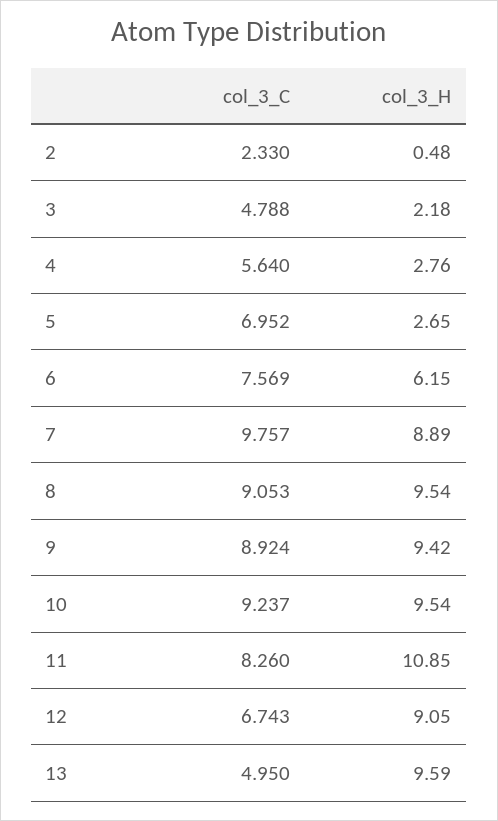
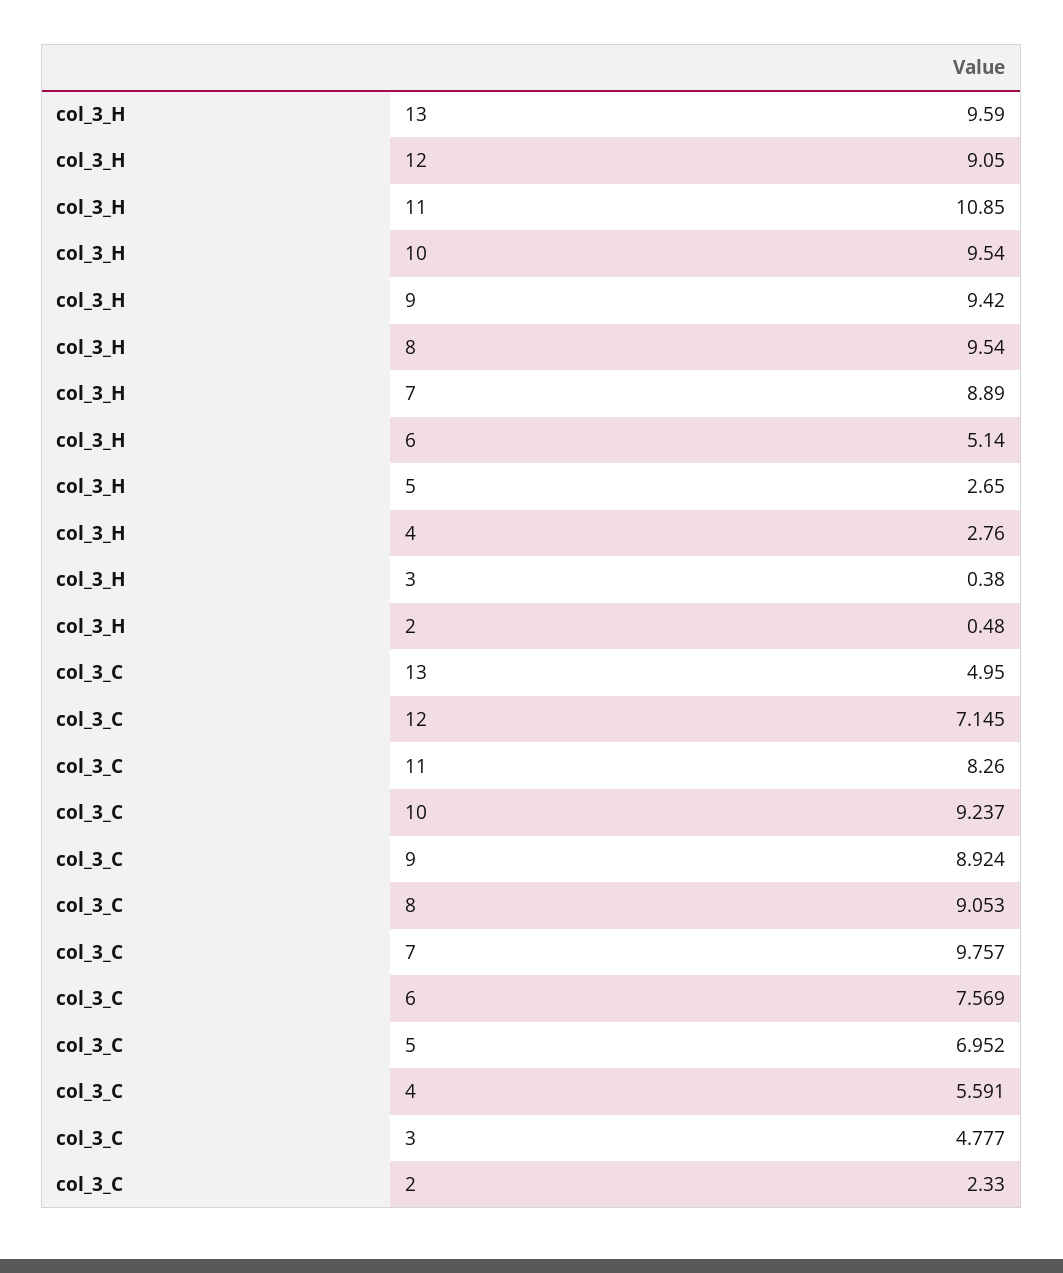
  {
    "col_3_C": {
      "2": 2.33,
-     "3": 4.788,
+     "3": 4.777,
-     "4": 5.64,
+     "4": 5.591,
      "5": 6.952,
      "6": 7.569,
      "7": 9.757,
      "8": 9.053,
      "9": 8.924,
      "10": 9.237,
      "11": 8.26,
-     "12": 6.743,
+     "12": 7.145,
      "13": 4.95
    },
    "col_3_H": {
      "2": 0.48,
-     "3": 2.18,
+     "3": 0.38,
      "4": 2.76,
      "5": 2.65,
-     "6": 6.15,
+     "6": 5.14,
      "7": 8.89,
      "8": 9.54,
      "9": 9.42,
      "10": 9.54,
      "11": 10.85,
      "12": 9.05,
      "13": 9.59
    }
  }

